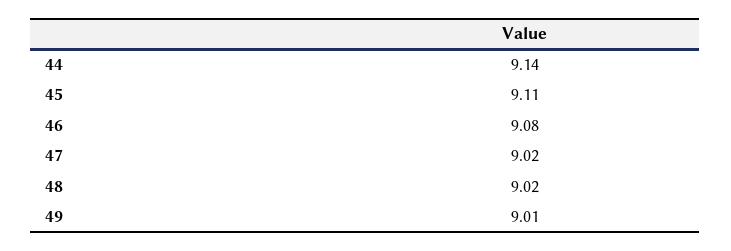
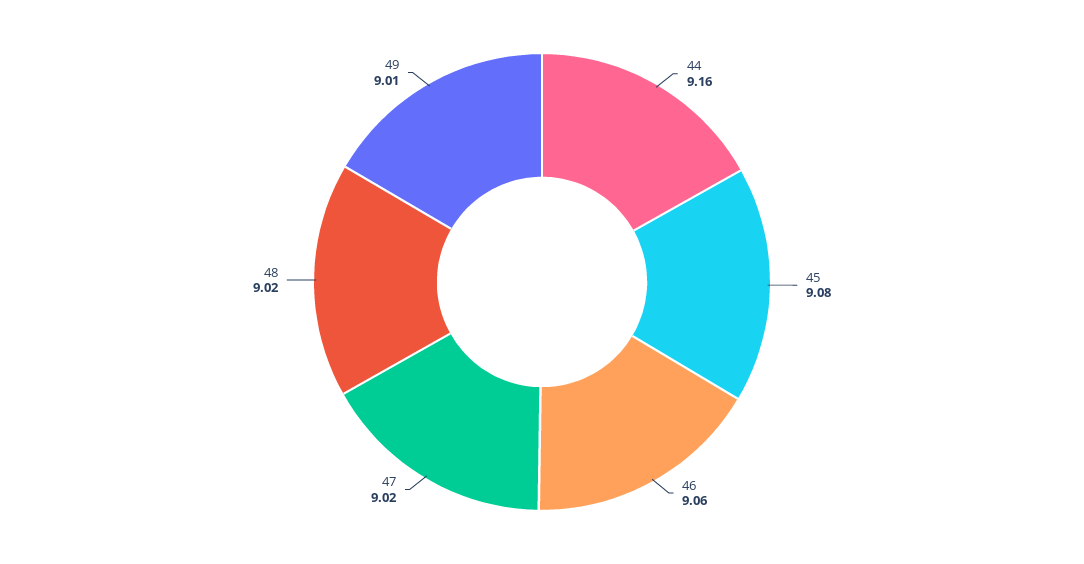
  {
-   "44": 9.14,
+   "44": 9.16,
-   "45": 9.11,
+   "45": 9.08,
-   "46": 9.08,
+   "46": 9.06,
    "47": 9.02,
    "48": 9.02,
    "49": 9.01
  }

